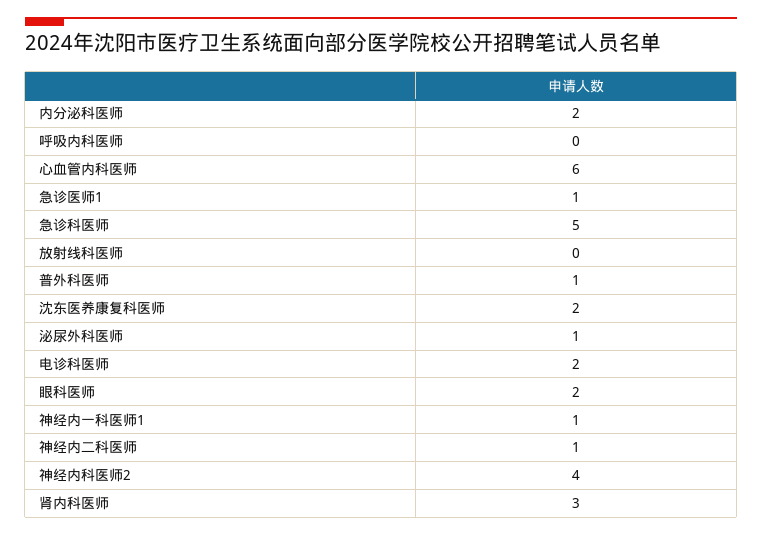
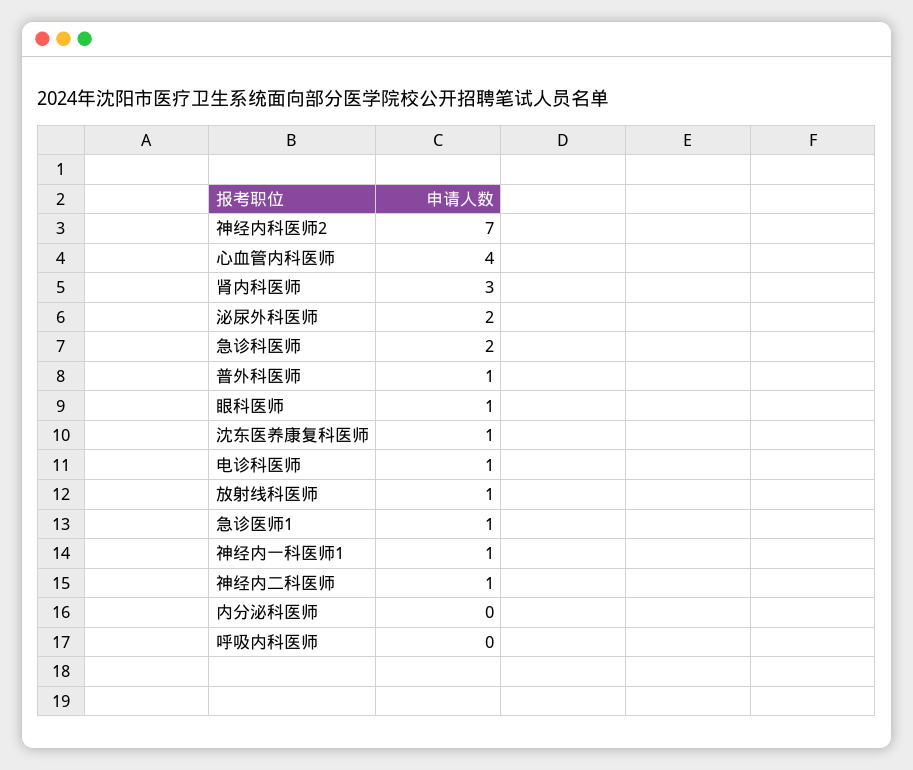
  {
-   "内分泌科医师": 2,
+   "内分泌科医师": 0,
    "呼吸内科医师": 0,
-   "心血管内科医师": 6,
+   "心血管内科医师": 4,
    "急诊医师1": 1,
-   "急诊科医师": 5,
+   "急诊科医师": 2,
-   "放射线科医师": 0,
+   "放射线科医师": 1,
    "普外科医师": 1,
-   "沈东医养康复科医师": 2,
+   "沈东医养康复科医师": 1,
-   "泌尿外科医师": 1,
+   "泌尿外科医师": 2,
-   "电诊科医师": 2,
+   "电诊科医师": 1,
-   "眼科医师": 2,
+   "眼科医师": 1,
    "神经内一科医师1": 1,
    "神经内二科医师": 1,
-   "神经内科医师2": 4,
+   "神经内科医师2": 7,
    "肾内科医师": 3
  }

